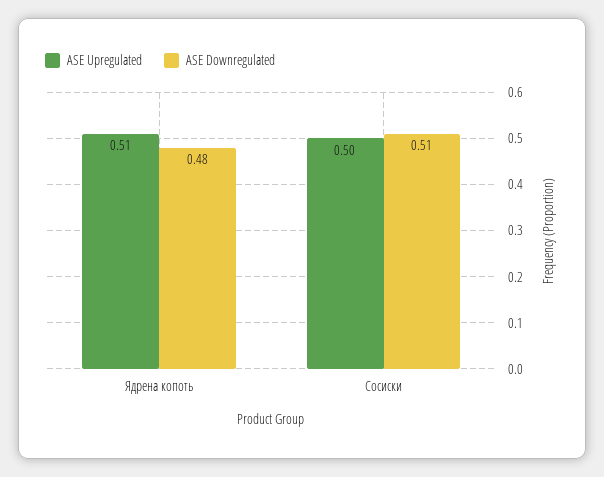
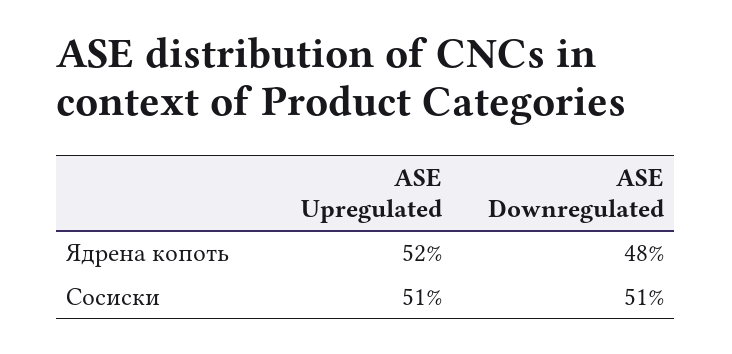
  {
    "ASE Upregulated": {
-     "Ядрена копоть": 0.51,
+     "Ядрена копоть": 0.52,
-     "Сосиски": 0.5
+     "Сосиски": 0.51
    },
    "ASE Downregulated": {
      "Ядрена копоть": 0.48,
      "Сосиски": 0.51
    }
  }

